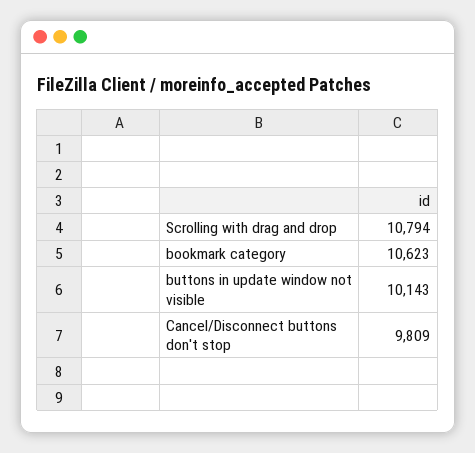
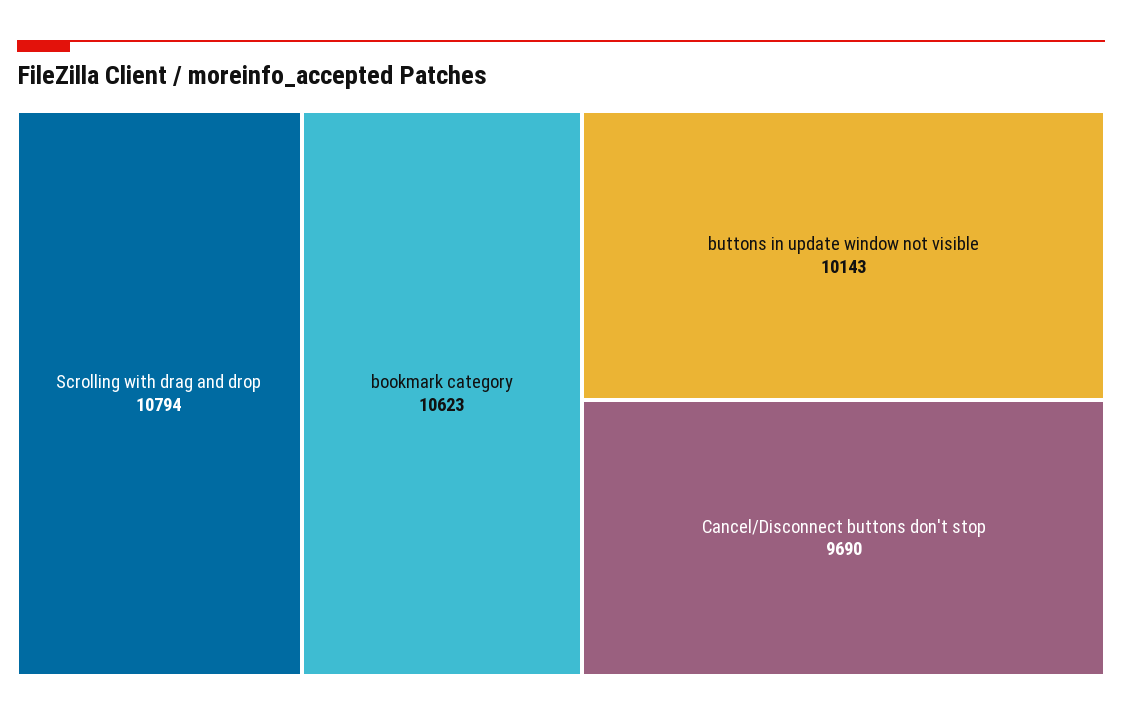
  {
    "Scrolling with drag and drop": 10794,
    "bookmark category": 10623,
    "buttons in update window not visible": 10143,
-   "Cancel/Disconnect buttons don't stop": 9809
+   "Cancel/Disconnect buttons don't stop": 9690
  }

